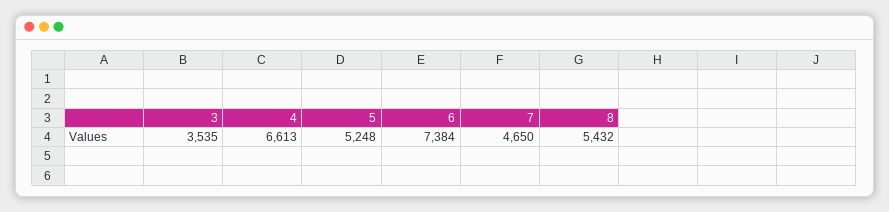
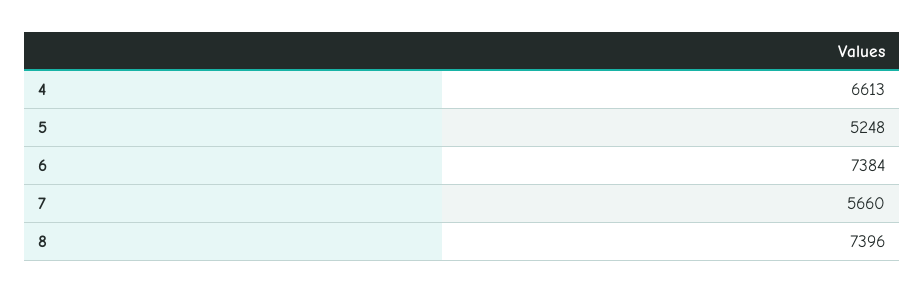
  {
-   "3": 3535,
    "4": 6613,
    "5": 5248,
    "6": 7384,
-   "7": 4650,
+   "7": 5660,
-   "8": 5432
+   "8": 7396
  }

